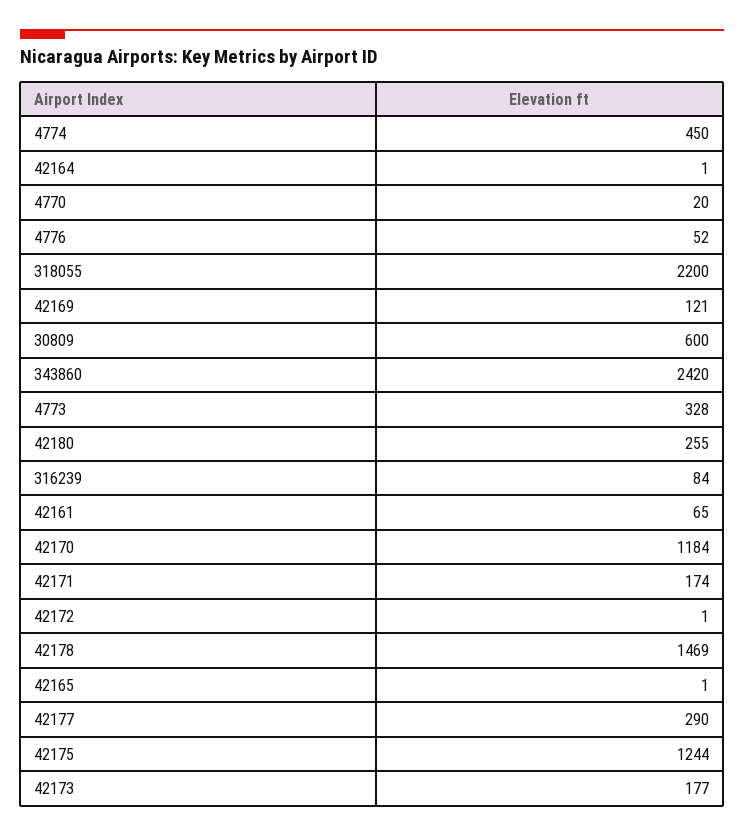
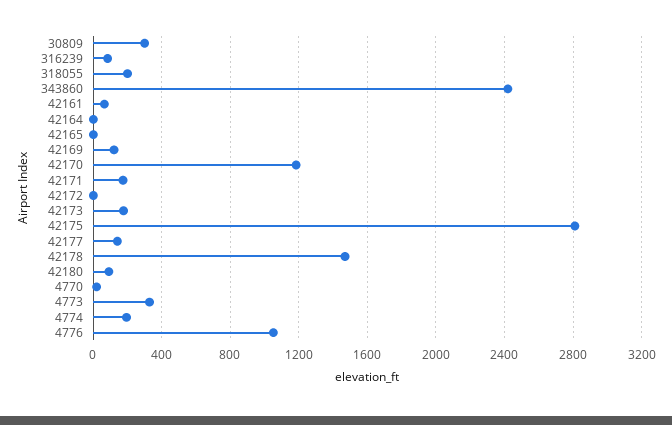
  {
-   "4774": 450,
+   "4774": 200,
    "42164": 1,
    "4770": 20,
-   "4776": 52,
+   "4776": 1050,
-   "318055": 2200,
+   "318055": 200,
    "42169": 121,
-   "30809": 600,
+   "30809": 300,
    "343860": 2420,
    "4773": 328,
-   "42180": 255,
+   "42180": 100,
    "316239": 84,
    "42161": 65,
    "42170": 1184,
    "42171": 174,
    "42172": 1,
    "42178": 1469,
    "42165": 1,
-   "42177": 290,
+   "42177": 150,
-   "42175": 1244,
+   "42175": 2800,
    "42173": 177
  }

